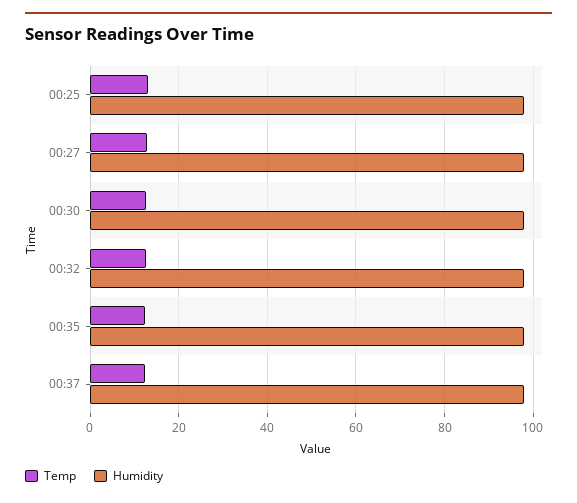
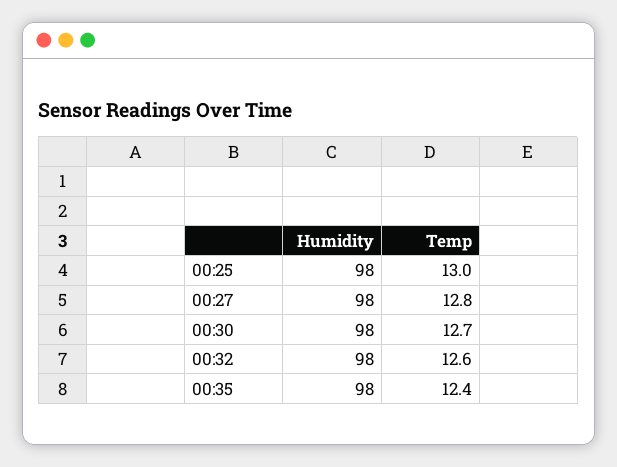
  {
    "Temp": {
      "00:25": 13,
      "00:27": 12.8,
      "00:30": 12.7,
      "00:32": 12.6,
-     "00:35": 12.4,
+     "00:35": 12.4
-     "00:37": 12
    },
    "Humidity": {
      "00:25": 98,
      "00:27": 98,
      "00:30": 98,
      "00:32": 98,
-     "00:35": 98,
+     "00:35": 98
-     "00:37": 98
    }
  }

